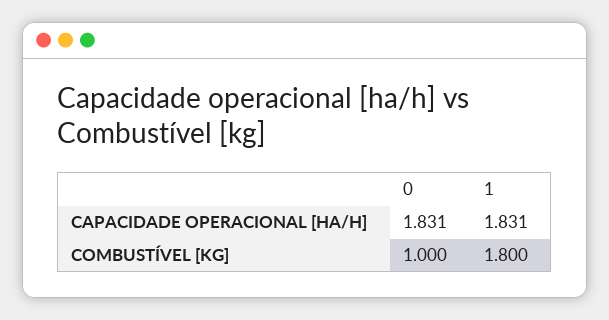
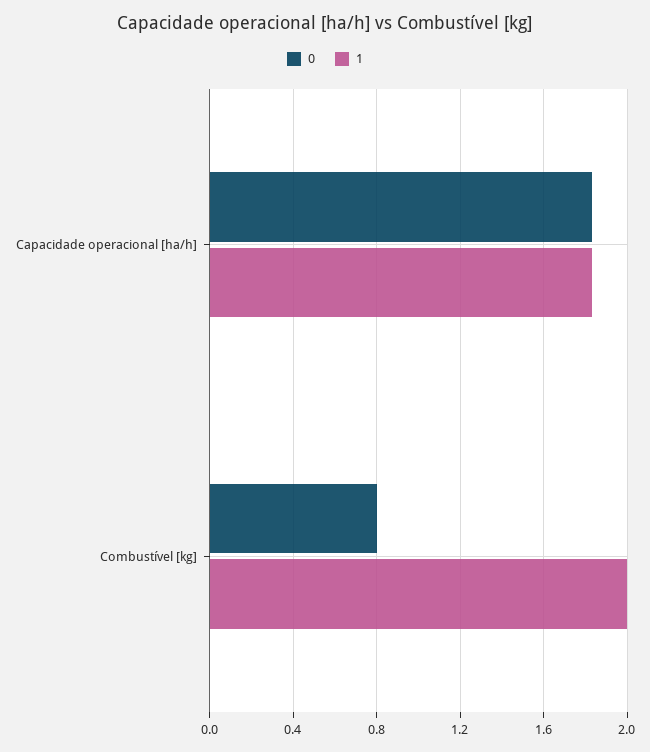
  {
    "0": {
      "CAPACIDADE OPERACIONAL [HA/H]": 1.831,
-     "COMBUSTÍVEL [KG]": 1
+     "COMBUSTÍVEL [KG]": 0.8
    },
    "1": {
      "CAPACIDADE OPERACIONAL [HA/H]": 1.831,
-     "COMBUSTÍVEL [KG]": 1.8
+     "COMBUSTÍVEL [KG]": 2
    }
  }

